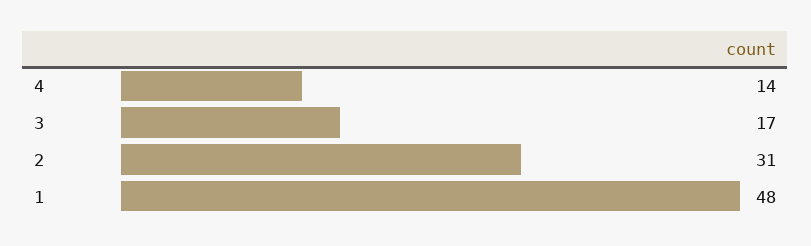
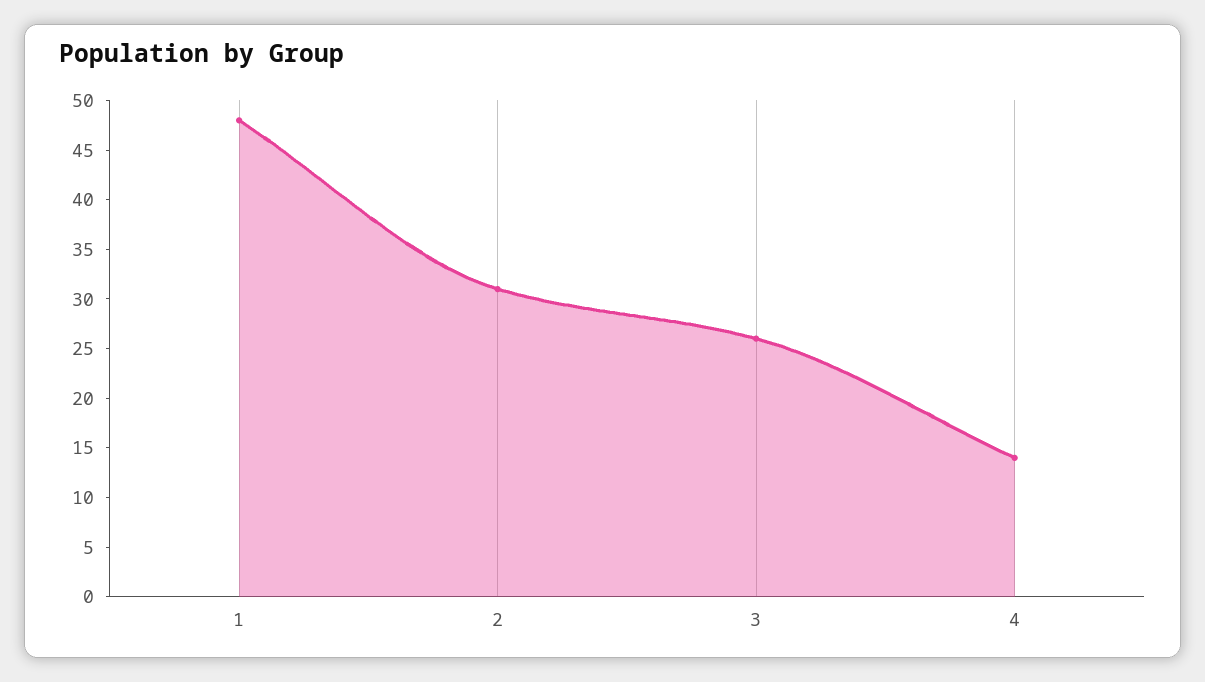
  {
    "4": 14,
-   "3": 17,
+   "3": 26,
    "2": 31,
    "1": 48
  }

